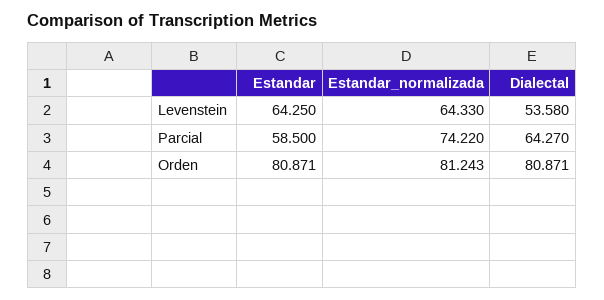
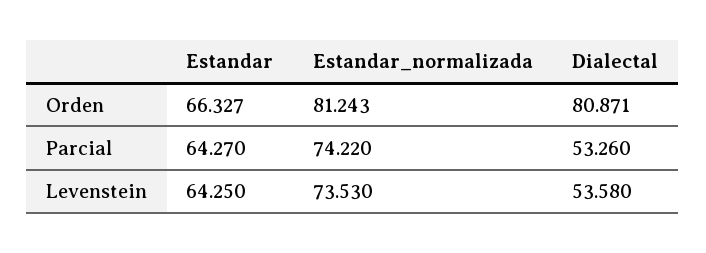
  {
    "Estandar": {
      "Levenstein": 64.25,
-     "Parcial": 58.5,
+     "Parcial": 64.27,
-     "Orden": 80.871
+     "Orden": 66.327
    },
    "Estandar_normalizada": {
-     "Levenstein": 64.33,
+     "Levenstein": 73.53,
      "Parcial": 74.22,
      "Orden": 81.243
    },
    "Dialectal": {
      "Levenstein": 53.58,
-     "Parcial": 64.27,
+     "Parcial": 53.26,
      "Orden": 80.871
    }
  }

